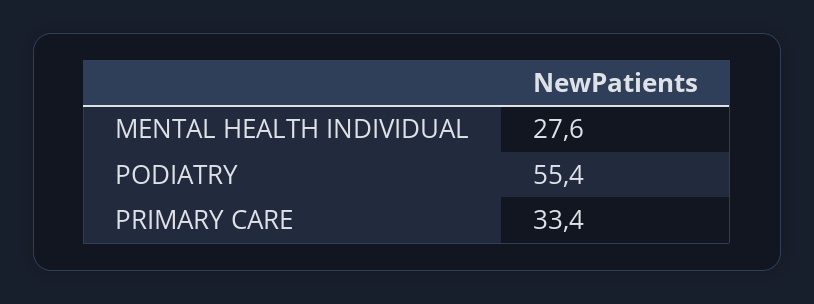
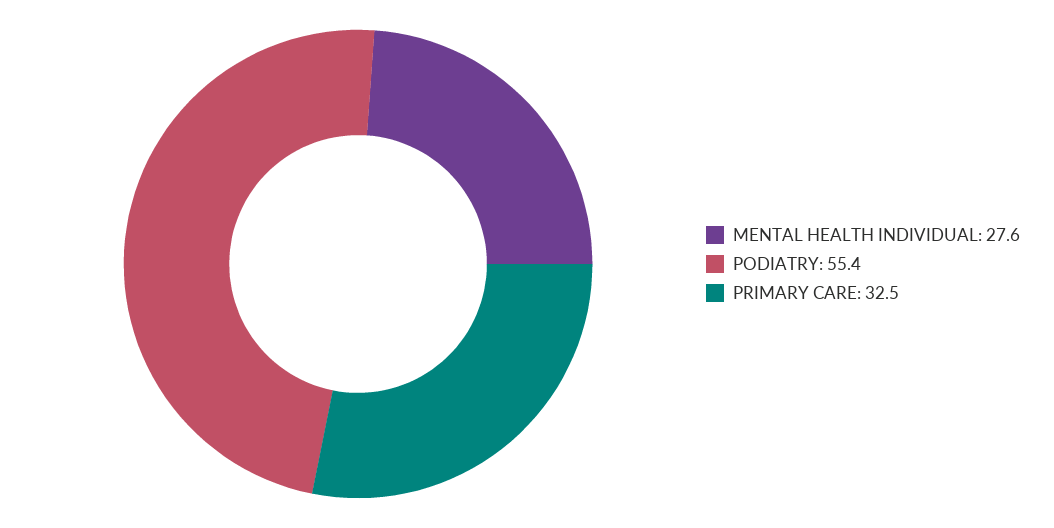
  {
    "MENTAL HEALTH INDIVIDUAL": 27.6,
    "PODIATRY": 55.4,
-   "PRIMARY CARE": 33.4
+   "PRIMARY CARE": 32.5
  }

